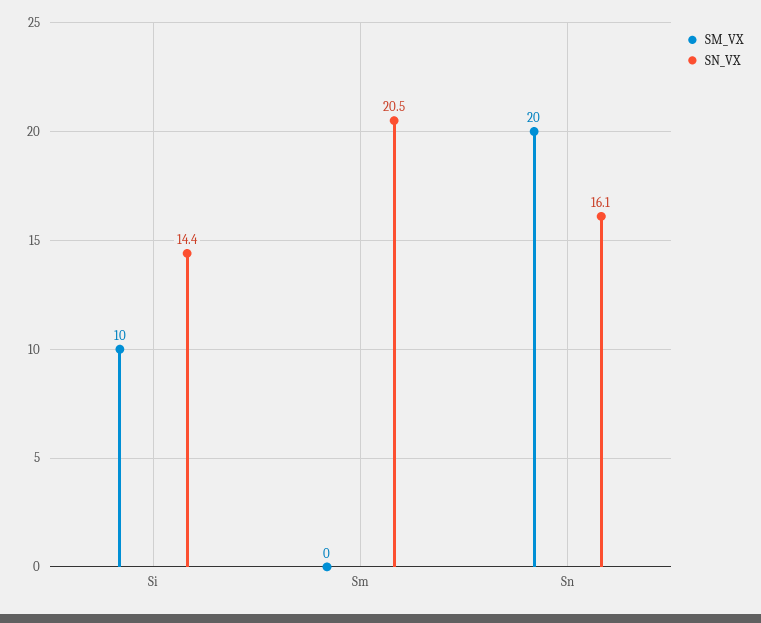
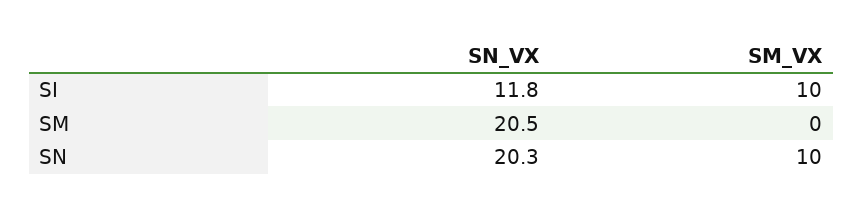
  {
    "SM_VX": {
      "Si": 10,
      "Sm": 0,
-     "Sn": 20
+     "Sn": 10
    },
    "SN_VX": {
-     "Si": 14.4,
+     "Si": 11.8,
      "Sm": 20.5,
-     "Sn": 16.1
+     "Sn": 20.3
    }
  }

